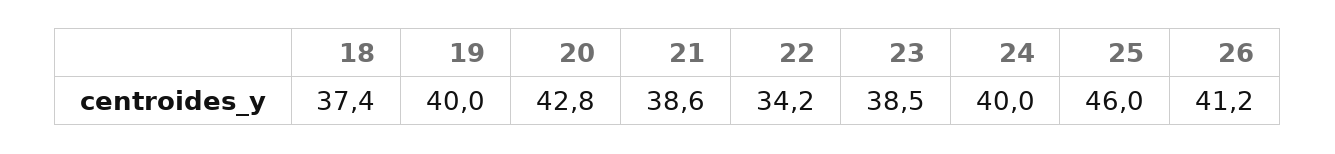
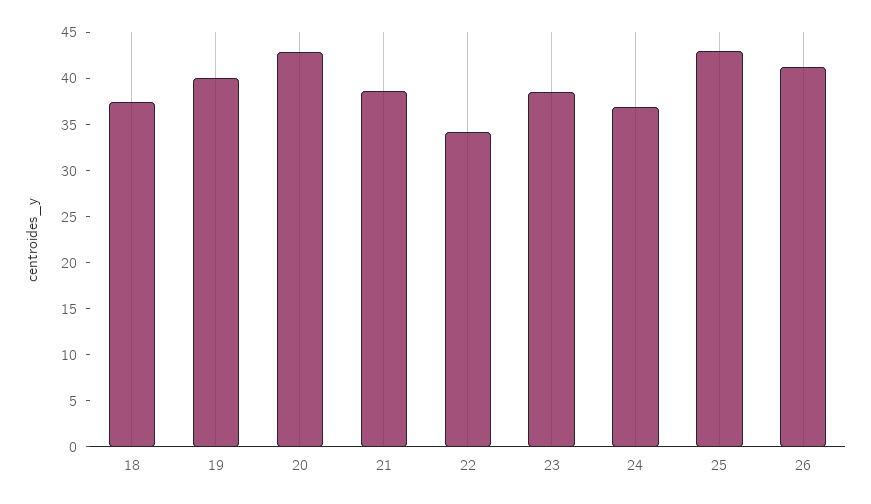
  {
    "18": 37.4,
    "19": 40,
    "20": 42.8,
    "21": 38.6,
    "22": 34.2,
    "23": 38.5,
-   "24": 40,
+   "24": 37,
-   "25": 46,
+   "25": 43,
    "26": 41.2
  }

